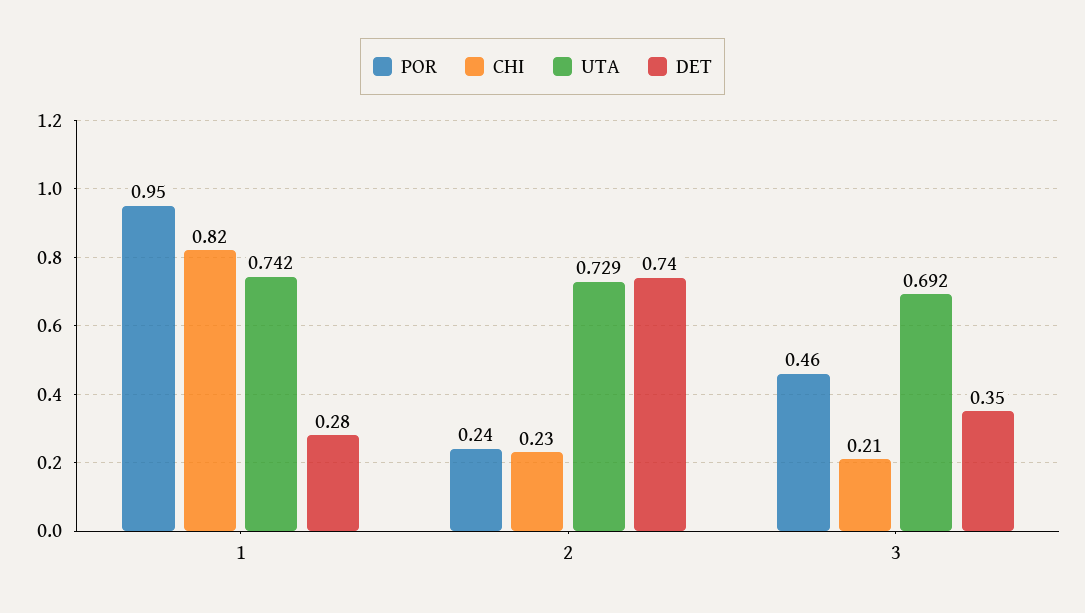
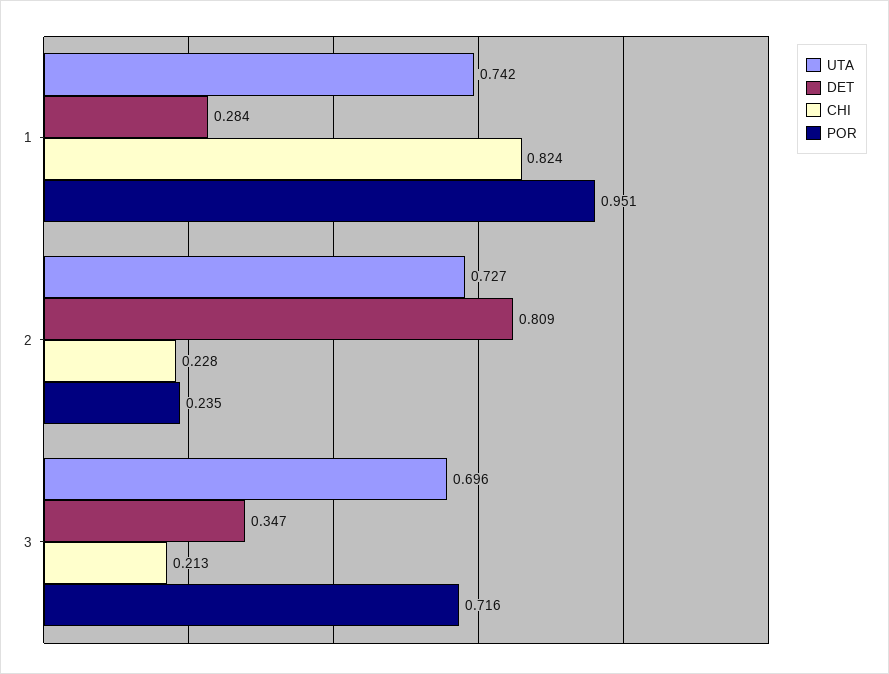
  {
    "POR": {
      "1": 0.951,
      "2": 0.235,
-     "3": 0.46
+     "3": 0.716
    },
    "CHI": {
      "1": 0.824,
      "2": 0.228,
      "3": 0.213
    },
    "UTA": {
      "1": 0.742,
-     "2": 0.729,
+     "2": 0.727,
-     "3": 0.692
+     "3": 0.696
    },
    "DET": {
      "1": 0.284,
-     "2": 0.74,
+     "2": 0.809,
      "3": 0.347
    }
  }

